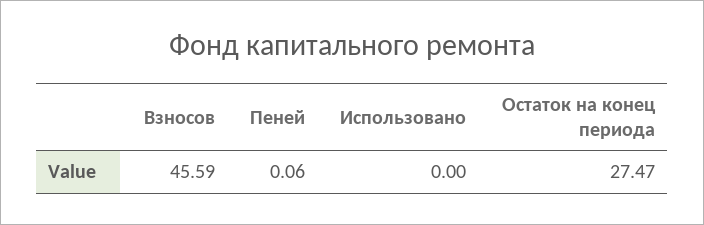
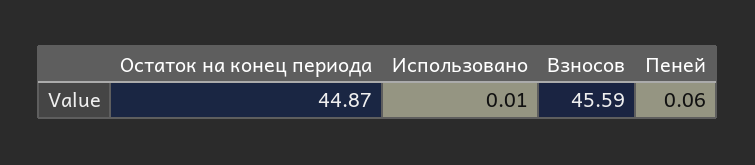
  {
    "Взносов": 45.59,
    "Пеней": 0.06,
-   "Использовано": 0,
+   "Использовано": 0.01,
-   "Остаток на конец периода": 27.47
+   "Остаток на конец периода": 44.87
  }

